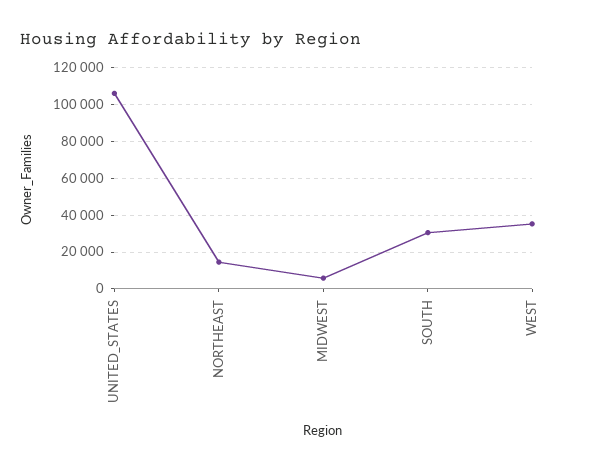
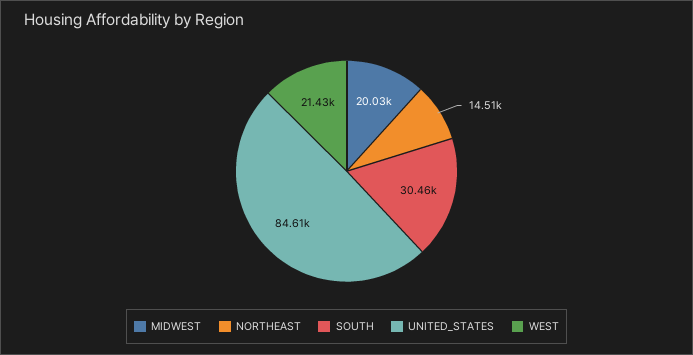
  {
-   "UNITED_STATES": 105000,
+   "UNITED_STATES": 84610,
    "NORTHEAST": 14510,
-   "MIDWEST": 5000,
+   "MIDWEST": 20030,
    "SOUTH": 30460,
-   "WEST": 35000
+   "WEST": 21430
  }

